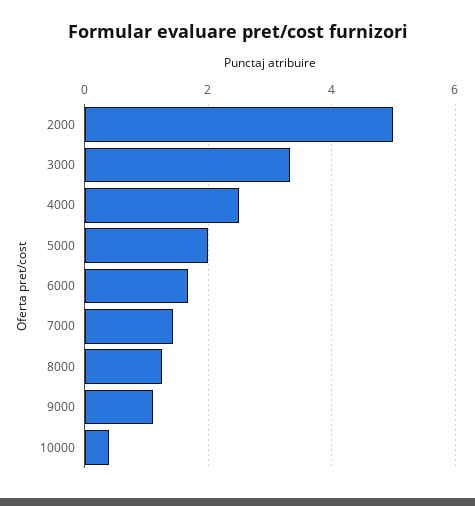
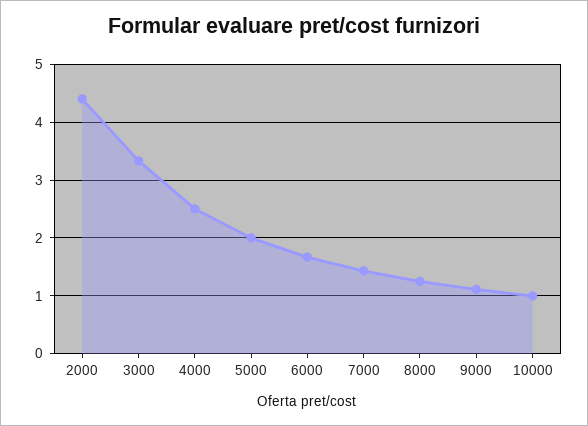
  {
-   "2000": 5,
+   "2000": 4.4,
    "3000": 3.4,
    "4000": 2.6,
    "5000": 2,
    "6000": 1.6,
    "7000": 1.4,
    "8000": 1.2,
    "9000": 1.2,
-   "10000": 0.4
+   "10000": 1
  }

